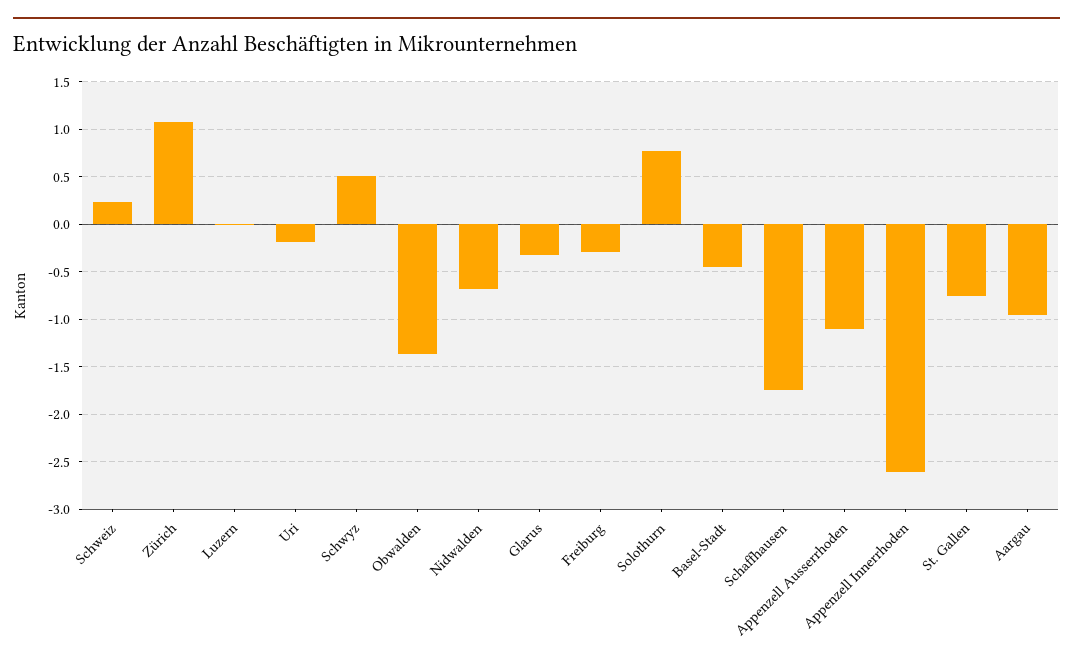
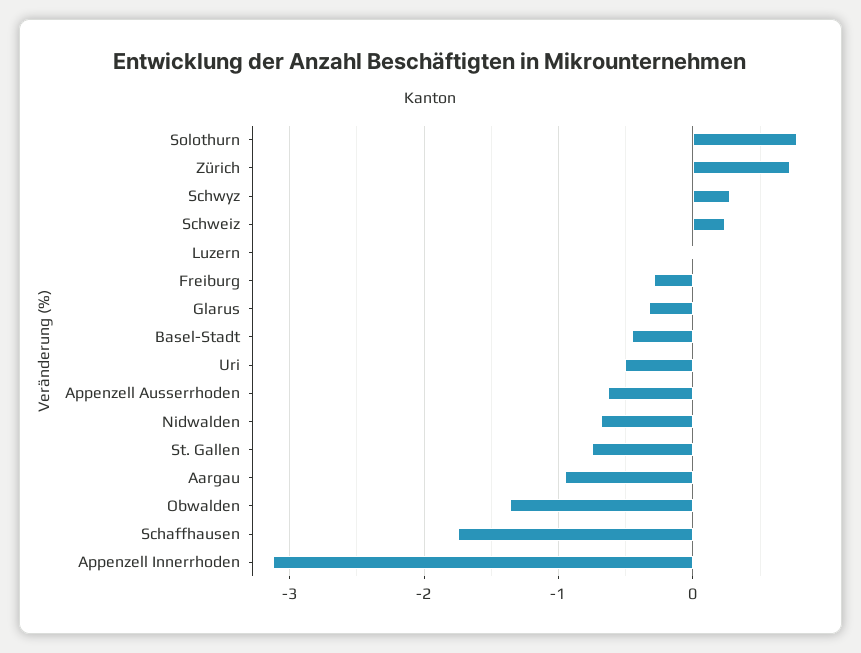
  {
    "Schweiz": 0.2,
-   "Zürich": 1.1,
+   "Zürich": 0.7,
    "Luzern": 0,
-   "Uri": -0.2,
+   "Uri": -0.5,
-   "Schwyz": 0.5,
+   "Schwyz": 0.3,
    "Obwalden": -1.4,
    "Nidwalden": -0.7,
    "Glarus": -0.3,
    "Freiburg": -0.3,
    "Solothurn": 0.8,
    "Basel-Stadt": -0.5,
    "Schaffhausen": -1.7,
-   "Appenzell Ausserrhoden": -1.1,
+   "Appenzell Ausserrhoden": -0.6,
-   "Appenzell Innerrhoden": -2.6,
+   "Appenzell Innerrhoden": -3.1,
    "St. Gallen": -0.8,
    "Aargau": -1
  }

